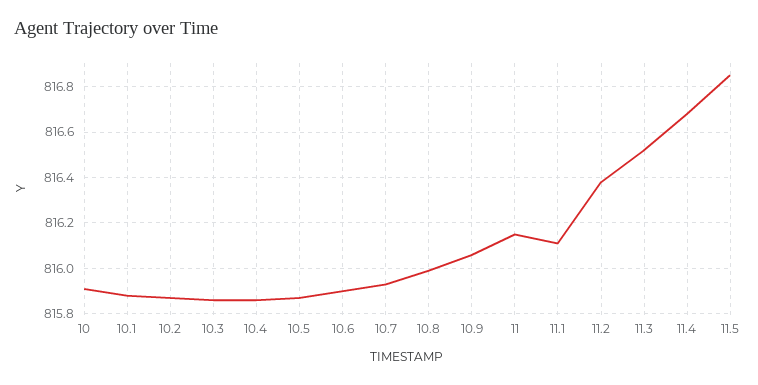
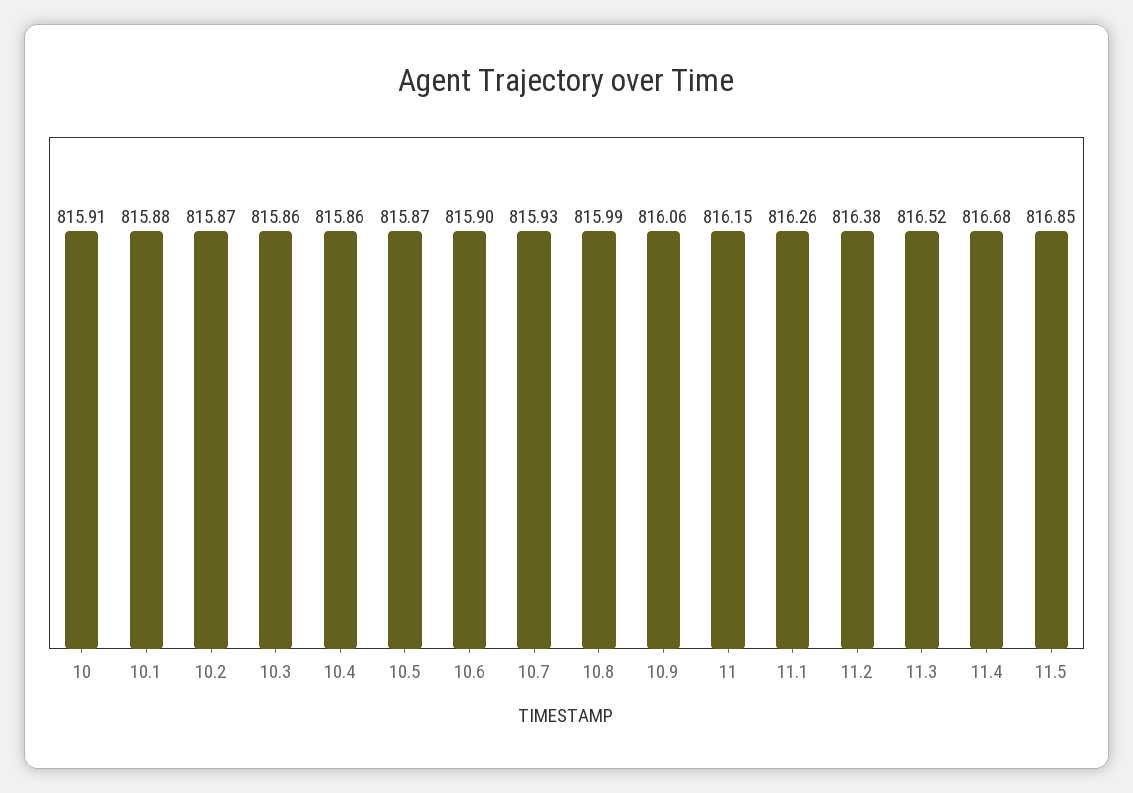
  {
    "10": 815.91,
    "10.1": 815.88,
    "10.2": 815.87,
    "10.3": 815.86,
    "10.4": 815.86,
    "10.5": 815.87,
    "10.6": 815.9,
    "10.7": 815.93,
    "10.8": 815.99,
    "10.9": 816.06,
    "11": 816.15,
-   "11.1": 816.1,
+   "11.1": 816.26,
    "11.2": 816.38,
    "11.3": 816.52,
    "11.4": 816.68,
    "11.5": 816.85
  }

